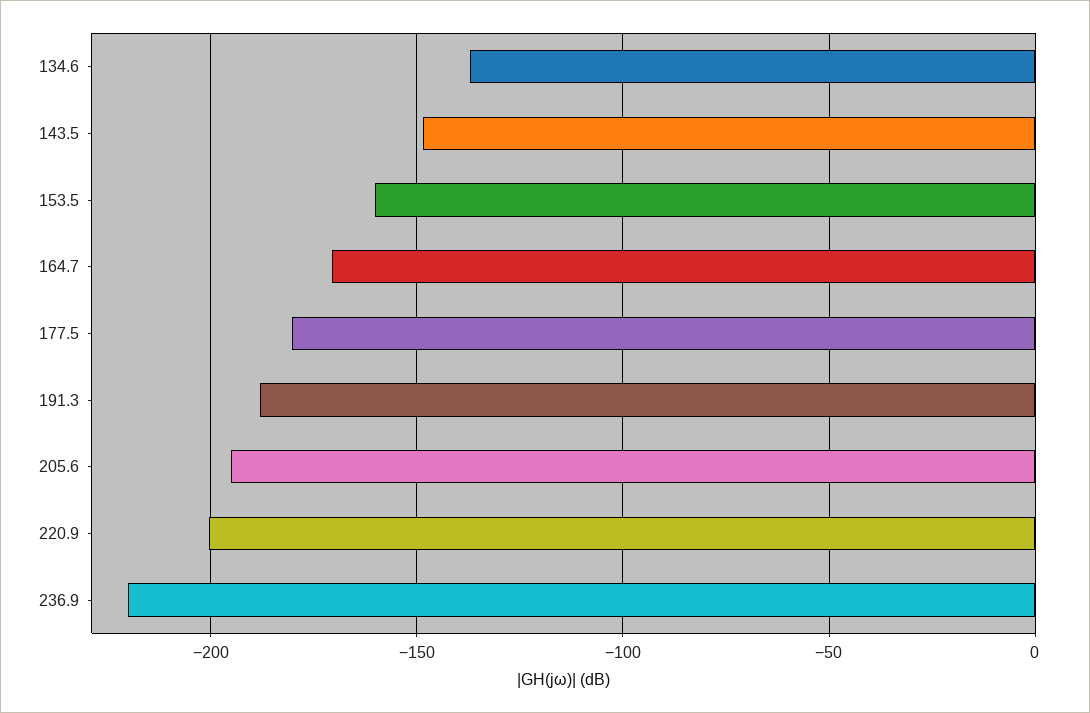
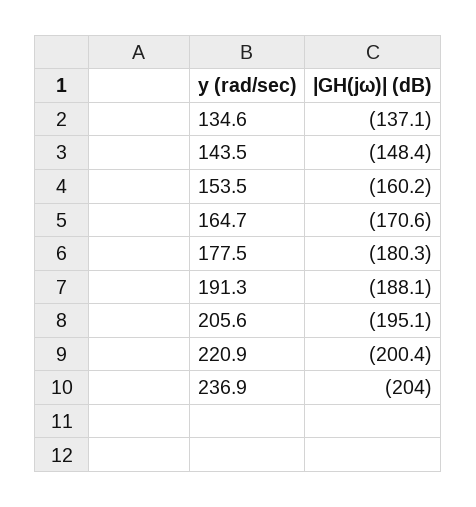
  {
    "134.6": -137.1,
    "143.5": -148.4,
    "153.5": -160.2,
    "164.7": -170.6,
    "177.5": -180.3,
    "191.3": -188.1,
    "205.6": -195.1,
    "220.9": -200.4,
-   "236.9": -220
+   "236.9": -204
  }

